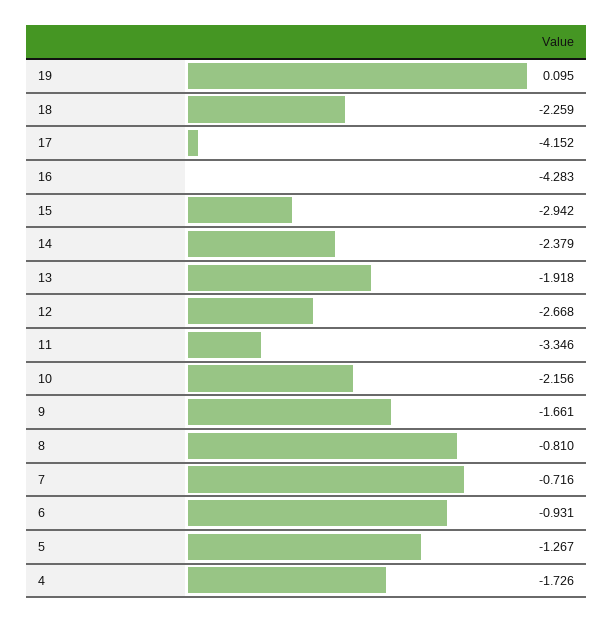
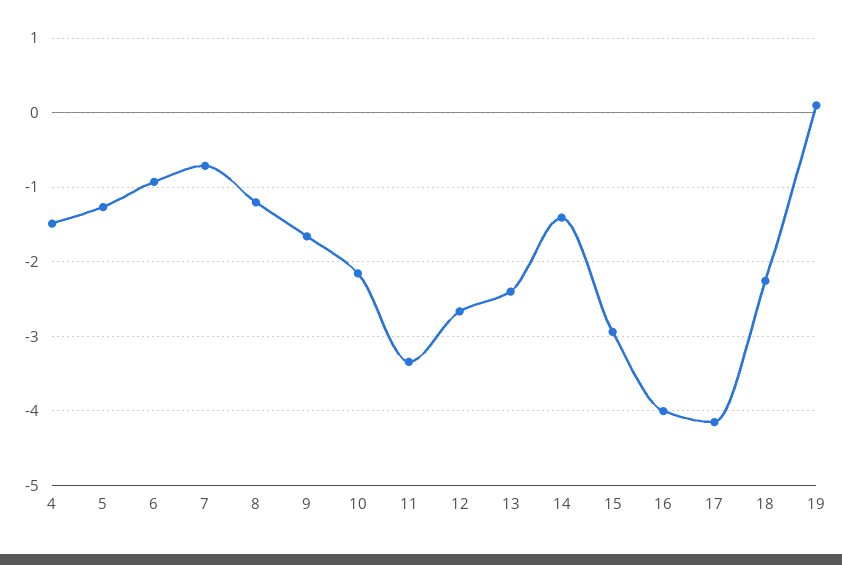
  {
    "19": 0.095,
    "18": -2.259,
    "17": -4.152,
-   "16": -4.283,
+   "16": -4,
    "15": -2.942,
-   "14": -2.379,
+   "14": -1.4,
-   "13": -1.918,
+   "13": -2.4,
    "12": -2.668,
    "11": -3.346,
    "10": -2.156,
    "9": -1.661,
-   "8": -0.81,
+   "8": -1.2,
    "7": -0.716,
    "6": -0.931,
    "5": -1.267,
-   "4": -1.726
+   "4": -1.5
  }

